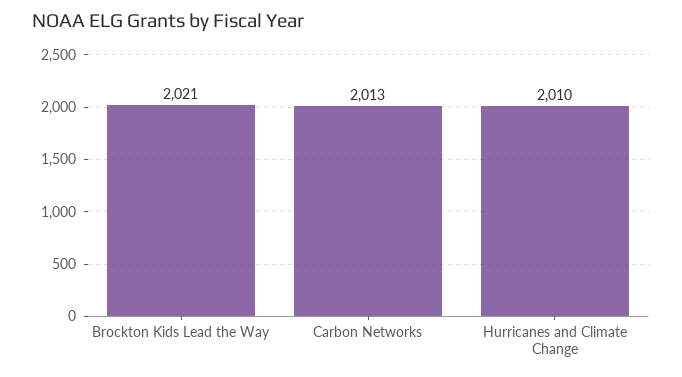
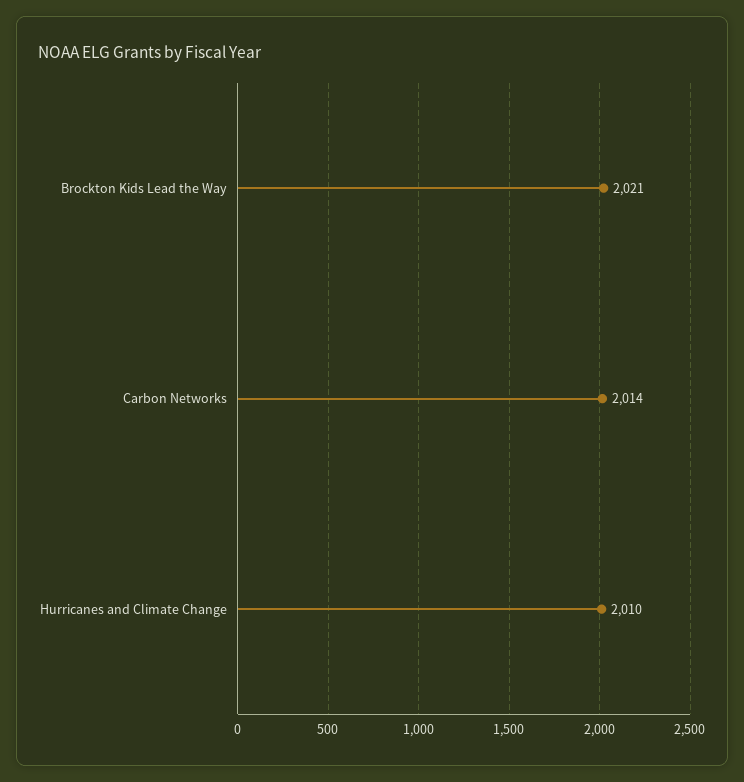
  {
    "Brockton Kids Lead the Way": 2021,
-   "Carbon Networks": 2013,
+   "Carbon Networks": 2014,
    "Hurricanes and Climate Change": 2010
  }

